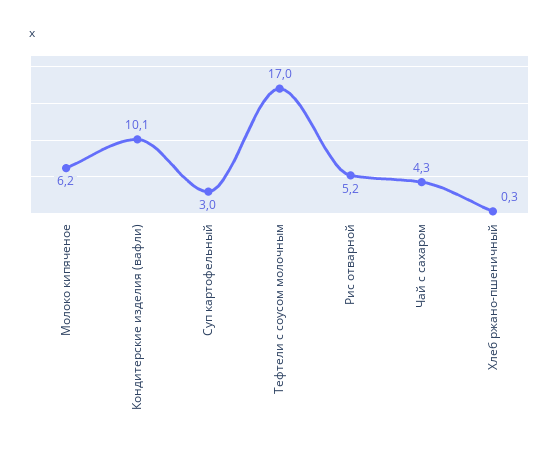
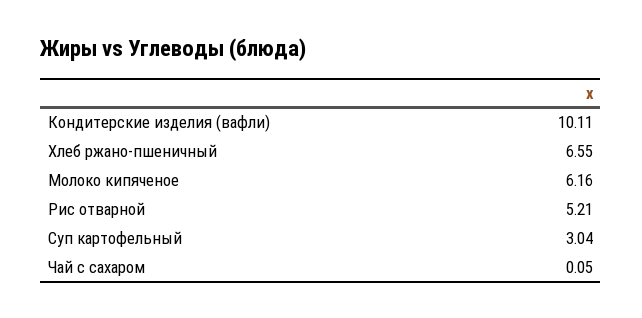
  {
    "Молоко кипяченое": 6.16,
    "Кондитерские изделия (вафли)": 10.11,
    "Суп картофельный": 3.04,
-   "Тефтели с соусом молочным": 17,
    "Рис отварной": 5.21,
-   "Чай с сахаром": 4.3,
+   "Чай с сахаром": 0.05,
-   "Хлеб ржано-пшеничный": 0.3
+   "Хлеб ржано-пшеничный": 6.55
  }

